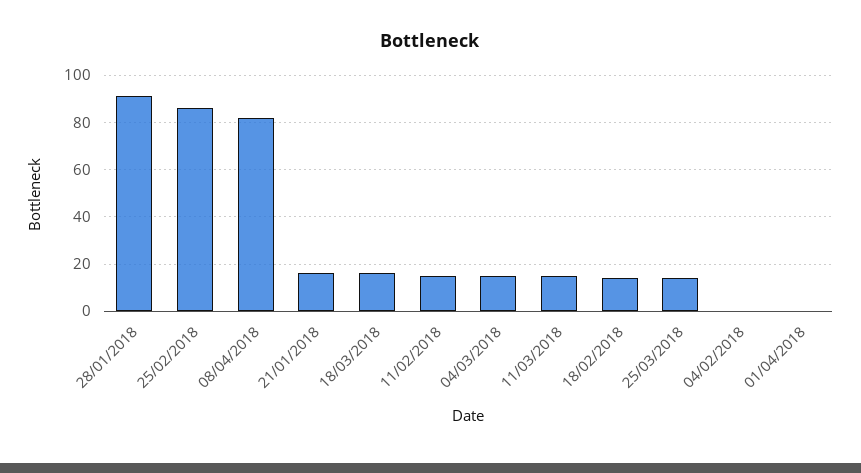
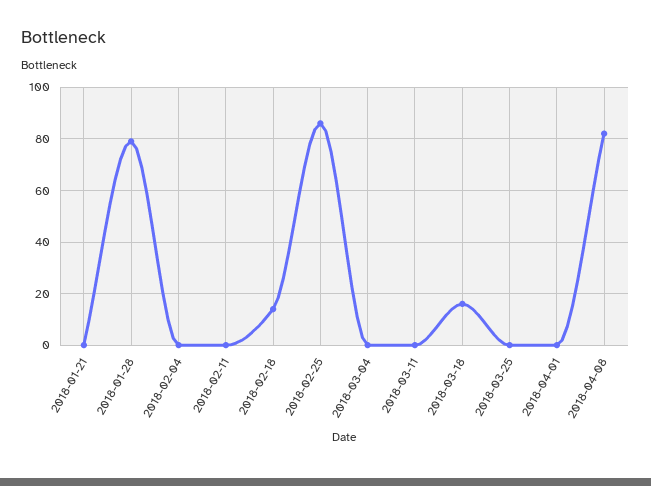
  {
-   "28/01/2018": 90,
+   "28/01/2018": 80,
    "25/02/2018": 85,
    "08/04/2018": 80,
-   "21/01/2018": 15,
+   "21/01/2018": 0,
    "18/03/2018": 15,
-   "11/02/2018": 15,
+   "11/02/2018": 0,
-   "04/03/2018": 15,
+   "04/03/2018": 0,
-   "11/03/2018": 15,
+   "11/03/2018": 0,
    "18/02/2018": 15,
-   "25/03/2018": 15,
+   "25/03/2018": 0,
    "04/02/2018": 0,
    "01/04/2018": 0
  }

